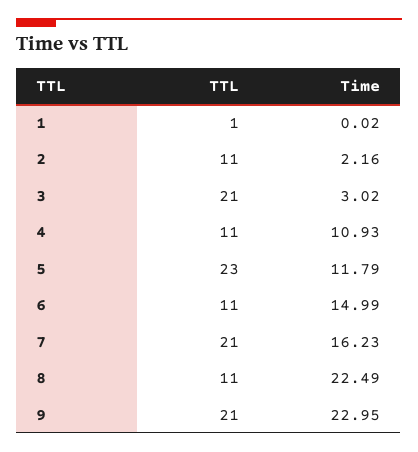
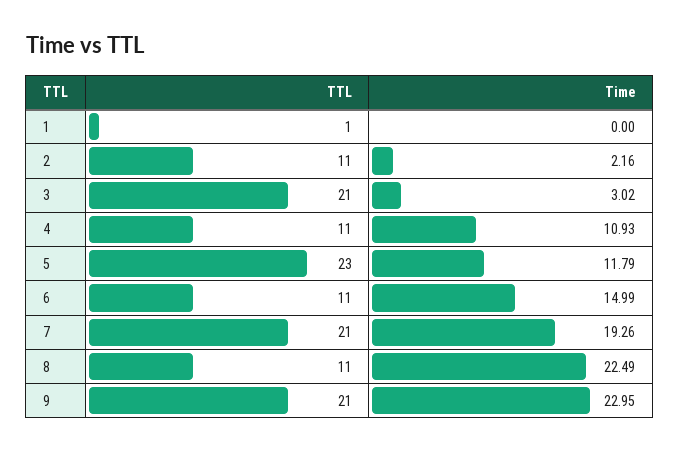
  {
    "TTL": {
      "1": 1,
      "2": 11,
      "3": 21,
      "4": 11,
      "5": 23,
      "6": 11,
      "7": 21,
      "8": 11,
      "9": 21
    },
    "Time": {
-     "1": 0.02,
+     "1": 0,
      "2": 2.16,
      "3": 3.02,
      "4": 10.93,
      "5": 11.79,
      "6": 14.99,
-     "7": 16.23,
+     "7": 19.26,
      "8": 22.49,
      "9": 22.95
    }
  }

